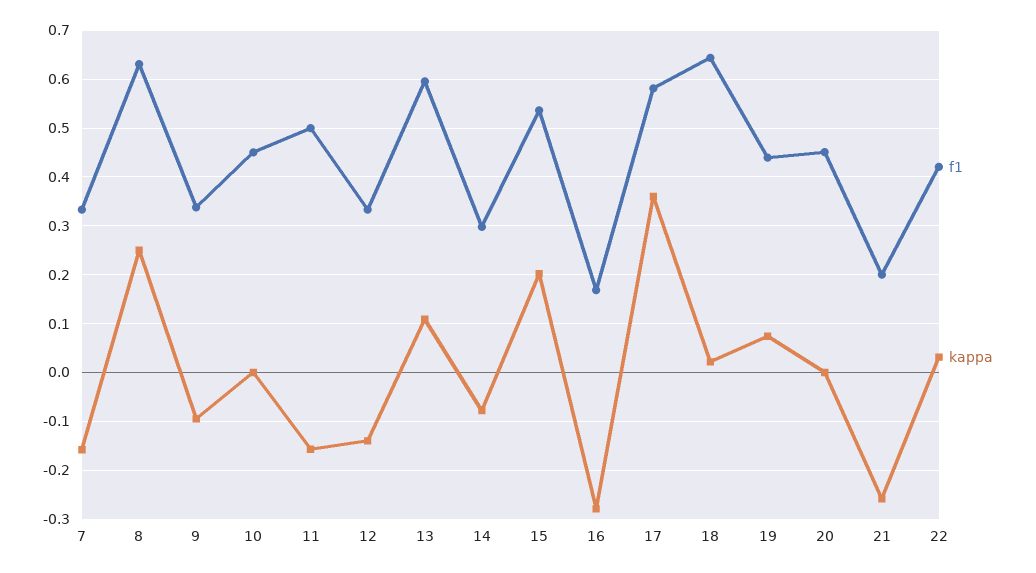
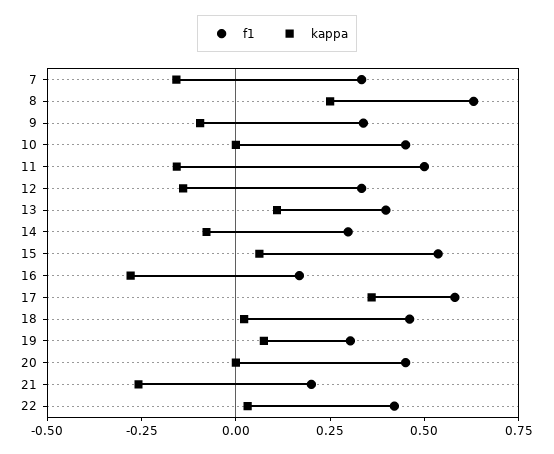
  {
    "f1": {
      "7": 0.34,
      "8": 0.64,
      "9": 0.34,
      "10": 0.46,
      "11": 0.5,
      "12": 0.34,
-     "13": 0.6,
+     "13": 0.4,
      "14": 0.3,
      "15": 0.54,
      "16": 0.16,
      "17": 0.58,
-     "18": 0.64,
+     "18": 0.45,
-     "19": 0.44,
+     "19": 0.3,
      "20": 0.46,
      "21": 0.2,
      "22": 0.42
    },
    "kappa": {
      "7": -0.16,
      "8": 0.26,
      "9": -0.1,
      "10": 0,
      "11": -0.16,
      "12": -0.14,
      "13": 0.1,
      "14": -0.08,
-     "15": 0.2,
+     "15": 0.05,
      "16": -0.28,
      "17": 0.36,
      "18": 0.02,
      "19": 0.08,
      "20": 0,
      "21": -0.26,
      "22": 0.04
    }
  }

